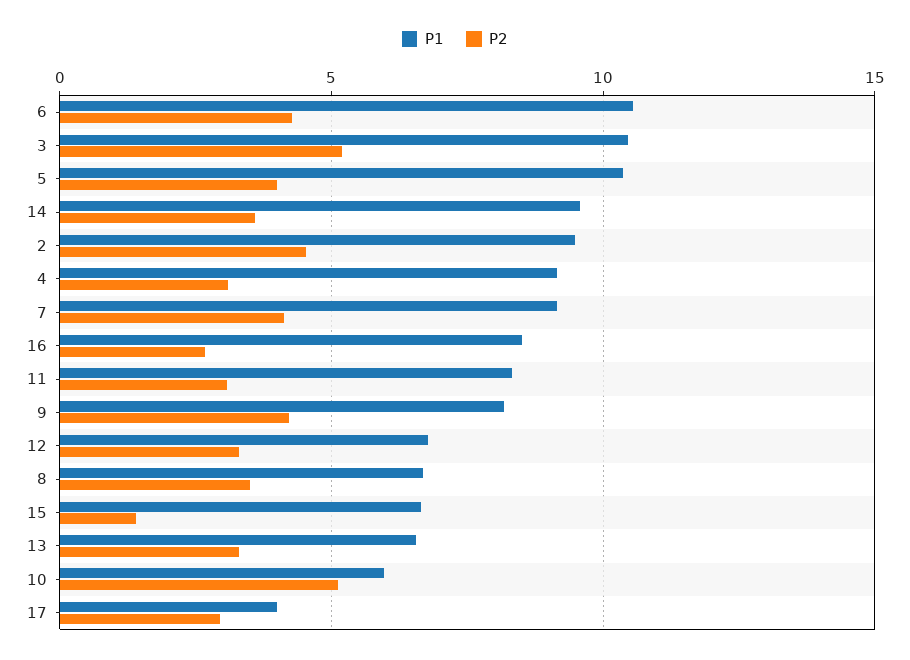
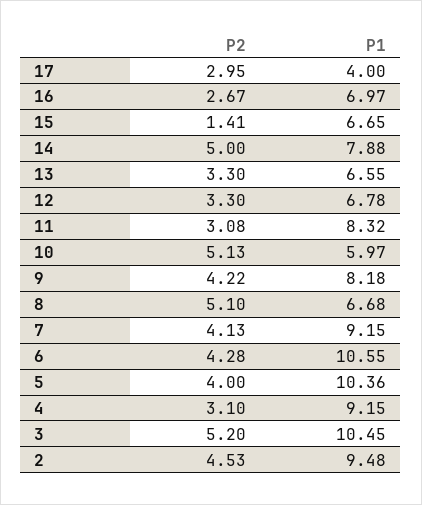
  {
    "P1": {
      "6": 10.55,
      "3": 10.45,
      "5": 10.36,
-     "14": 9.5,
+     "14": 7.88,
      "2": 9.48,
      "4": 9.15,
      "7": 9.15,
-     "16": 8.5,
+     "16": 6.97,
      "11": 8.32,
      "9": 8.18,
      "12": 6.78,
      "8": 6.68,
      "15": 6.65,
      "13": 6.55,
      "10": 5.97,
      "17": 4
    },
    "P2": {
      "6": 4.28,
      "3": 5.2,
      "5": 4,
-     "14": 3.5,
+     "14": 5,
      "2": 4.53,
      "4": 3.1,
      "7": 4.13,
      "16": 2.67,
      "11": 3.08,
      "9": 4.22,
      "12": 3.3,
-     "8": 3.5,
+     "8": 5.1,
      "15": 1.41,
      "13": 3.3,
      "10": 5.13,
      "17": 2.95
    }
  }

